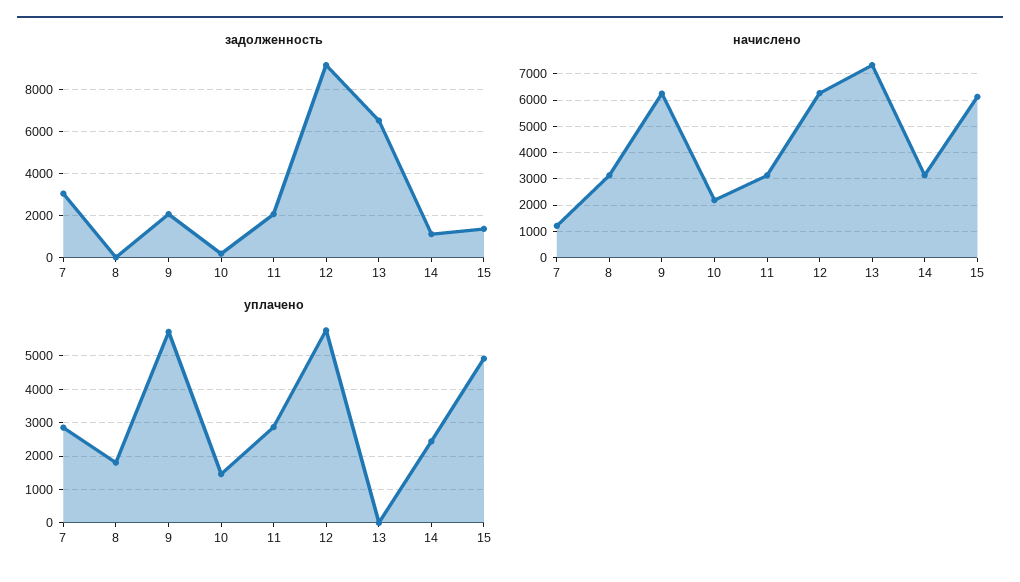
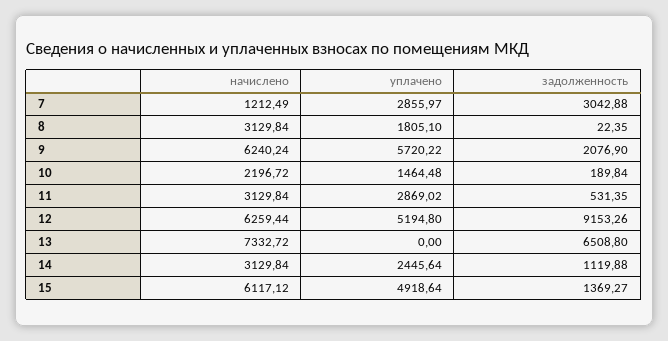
  {
    "задолженность": {
      "7": 3042.88,
      "8": 22.35,
      "9": 2076.9,
      "10": 189.84,
-     "11": 2000,
+     "11": 531.35,
      "12": 9153.26,
      "13": 6508.8,
      "14": 1119.88,
      "15": 1369.27
    },
    "начислено": {
      "7": 1212.49,
      "8": 3129.84,
      "9": 6240.24,
      "10": 2196.72,
      "11": 3129.84,
      "12": 6259.44,
      "13": 7332.72,
      "14": 3129.84,
      "15": 6117.12
    },
    "уплачено": {
      "7": 2855.97,
      "8": 1805.1,
      "9": 5720.22,
      "10": 1464.48,
      "11": 2869.02,
-     "12": 5800,
+     "12": 5194.8,
      "13": 0,
      "14": 2445.64,
      "15": 4918.64
    }
  }

